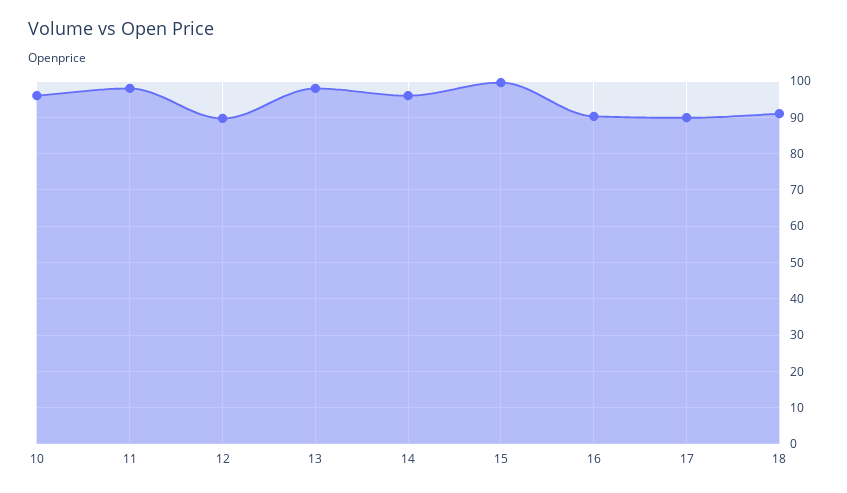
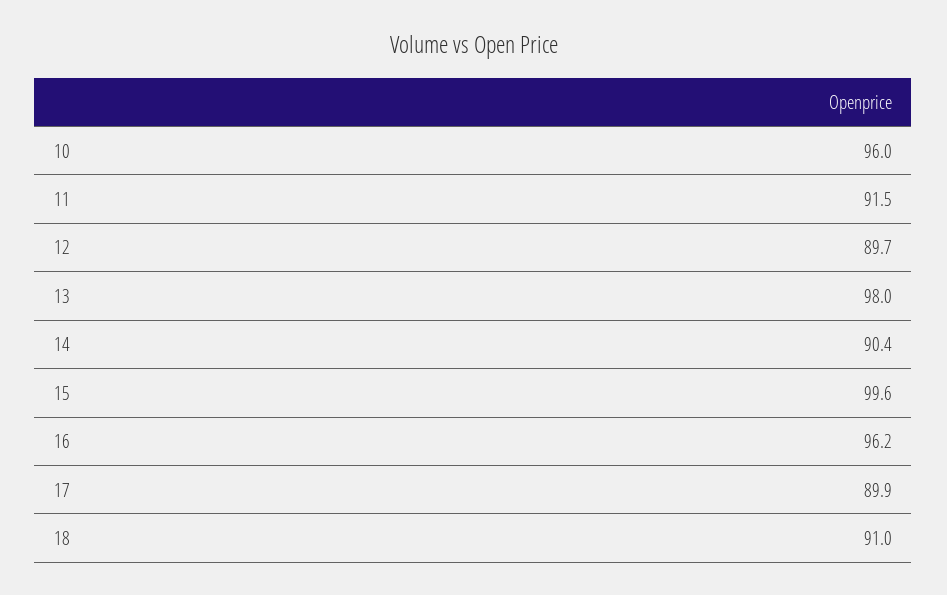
  {
    "10": 96,
-   "11": 98,
+   "11": 91.5,
    "12": 89.7,
    "13": 98,
-   "14": 96,
+   "14": 90.4,
    "15": 99.6,
-   "16": 90,
+   "16": 96.2,
    "17": 89.9,
    "18": 91
  }

